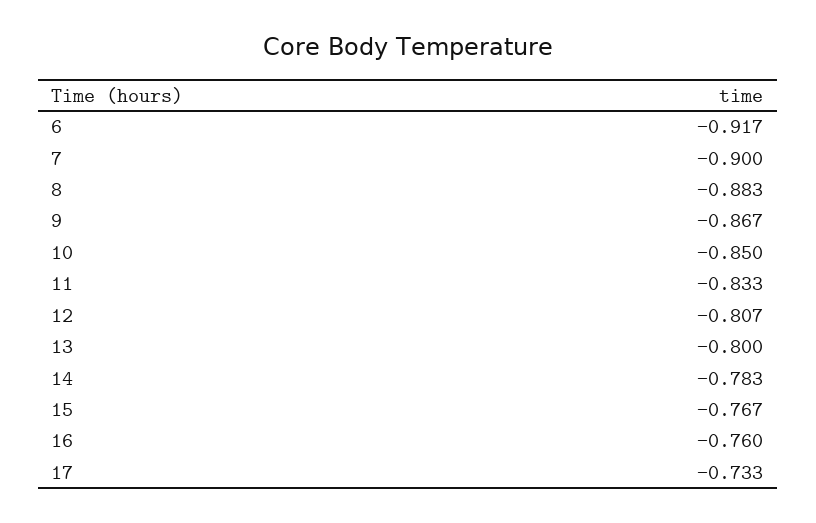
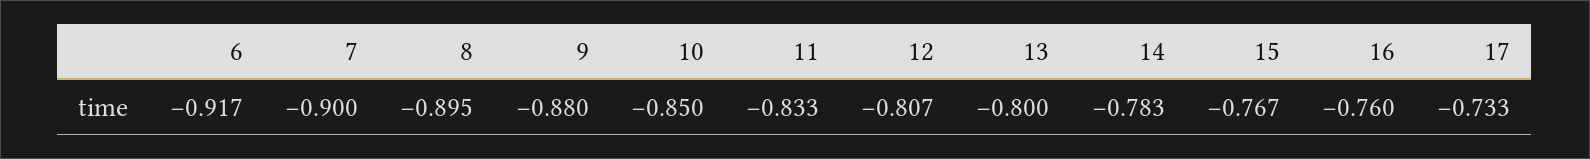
  {
    "6": -0.917,
    "7": -0.9,
-   "8": -0.883,
+   "8": -0.895,
-   "9": -0.867,
+   "9": -0.88,
    "10": -0.85,
    "11": -0.833,
    "12": -0.807,
    "13": -0.8,
    "14": -0.783,
    "15": -0.767,
    "16": -0.76,
    "17": -0.733
  }

